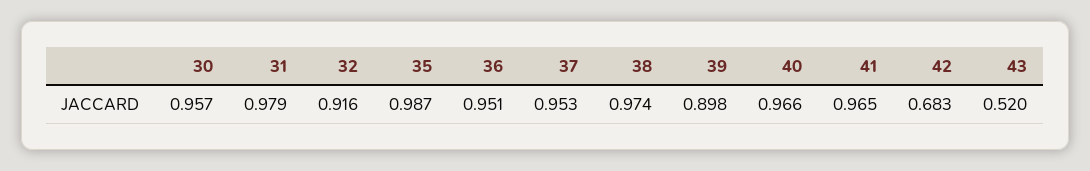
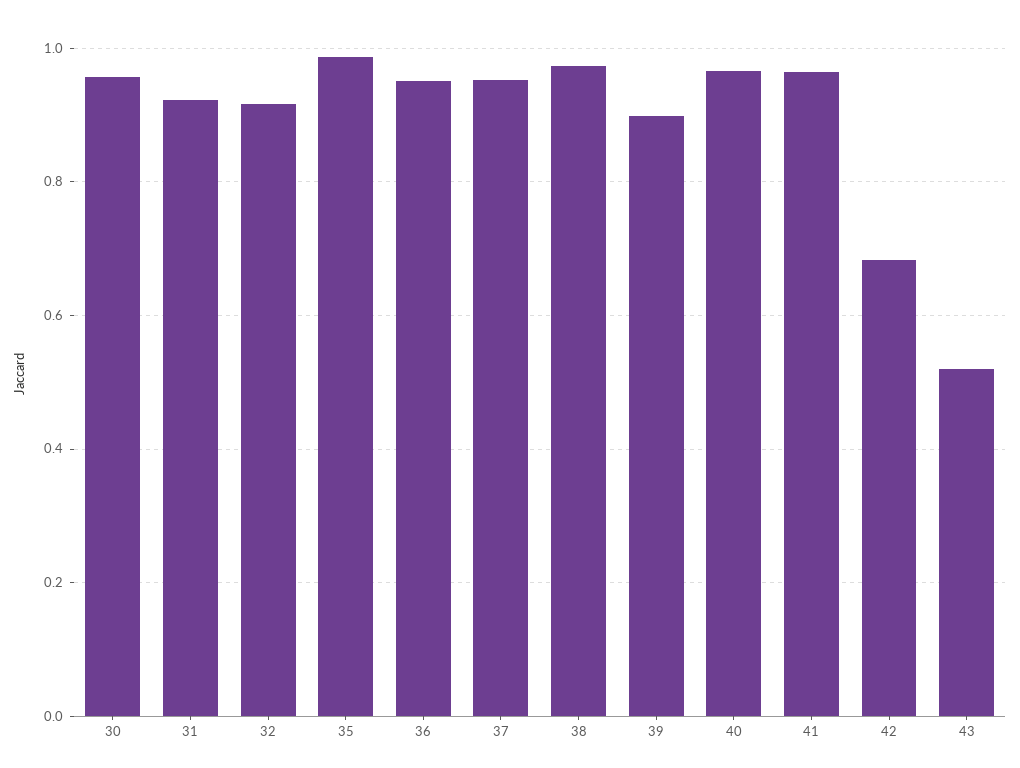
  {
    "30": 0.957,
-   "31": 0.979,
+   "31": 0.92,
    "32": 0.916,
    "35": 0.987,
    "36": 0.951,
    "37": 0.953,
    "38": 0.974,
    "39": 0.898,
    "40": 0.966,
    "41": 0.965,
    "42": 0.683,
    "43": 0.52
  }

